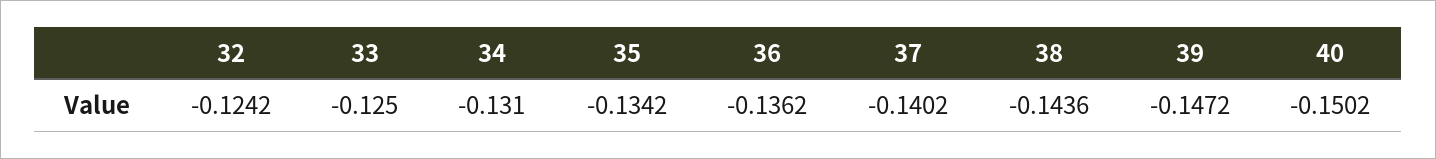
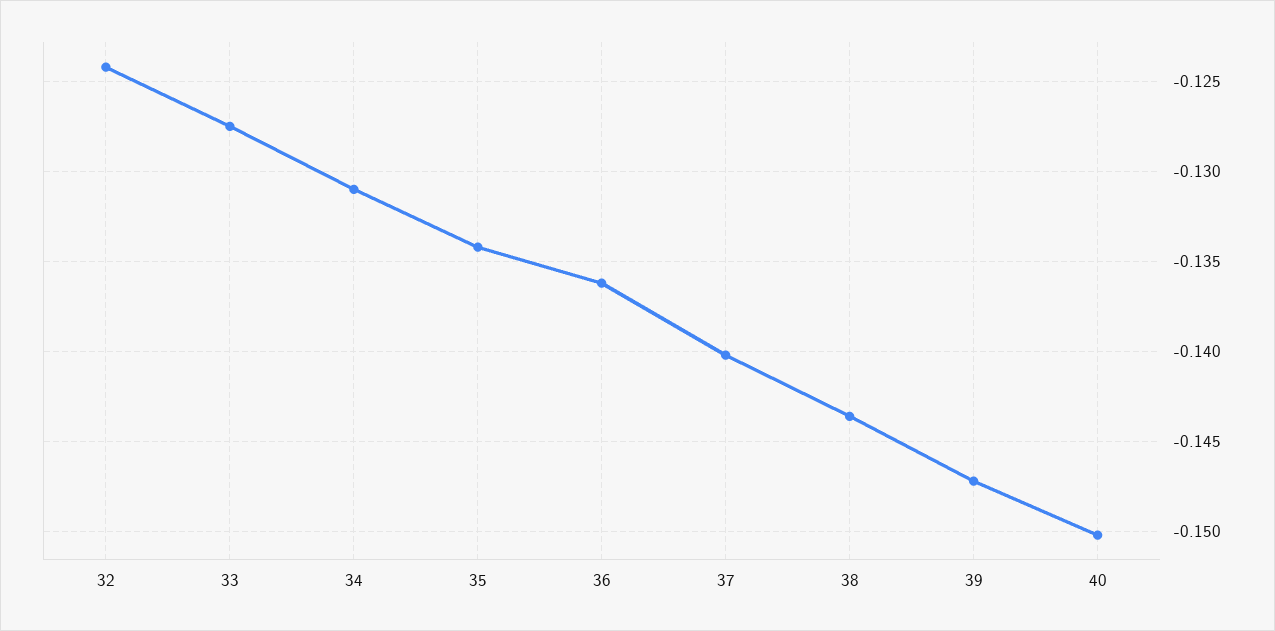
  {
    "32": -0.1242,
-   "33": -0.125,
+   "33": -0.1275,
    "34": -0.131,
    "35": -0.1342,
    "36": -0.1362,
    "37": -0.1402,
    "38": -0.1436,
    "39": -0.1472,
    "40": -0.1502
  }

